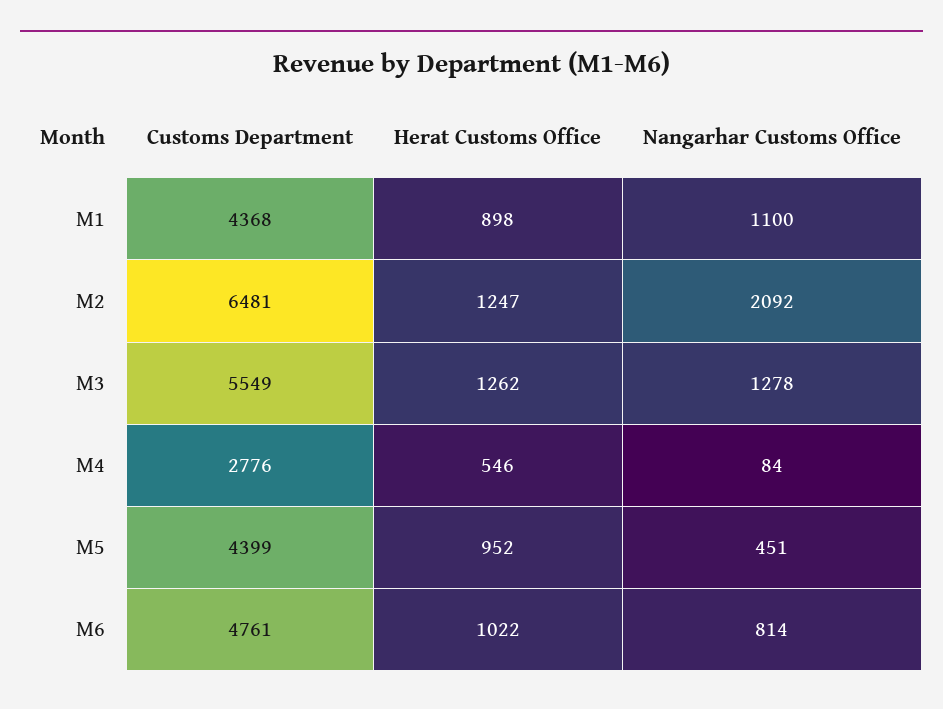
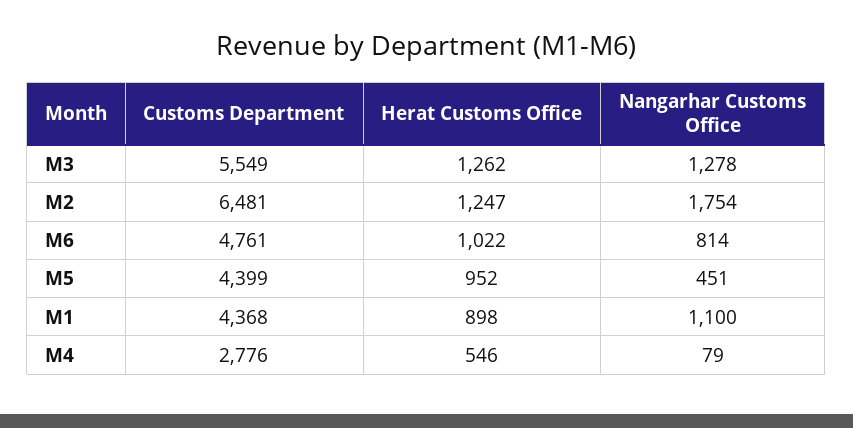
  {
    "Customs Department": {
      "M1": 4368,
      "M2": 6481,
      "M3": 5549,
      "M4": 2776,
      "M5": 4399,
      "M6": 4761
    },
    "Herat Customs Office": {
      "M1": 898,
      "M2": 1247,
      "M3": 1262,
      "M4": 546,
      "M5": 952,
      "M6": 1022
    },
    "Nangarhar Customs Office": {
      "M1": 1100,
-     "M2": 2092,
+     "M2": 1754,
      "M3": 1278,
-     "M4": 84,
+     "M4": 79,
      "M5": 451,
      "M6": 814
    }
  }

